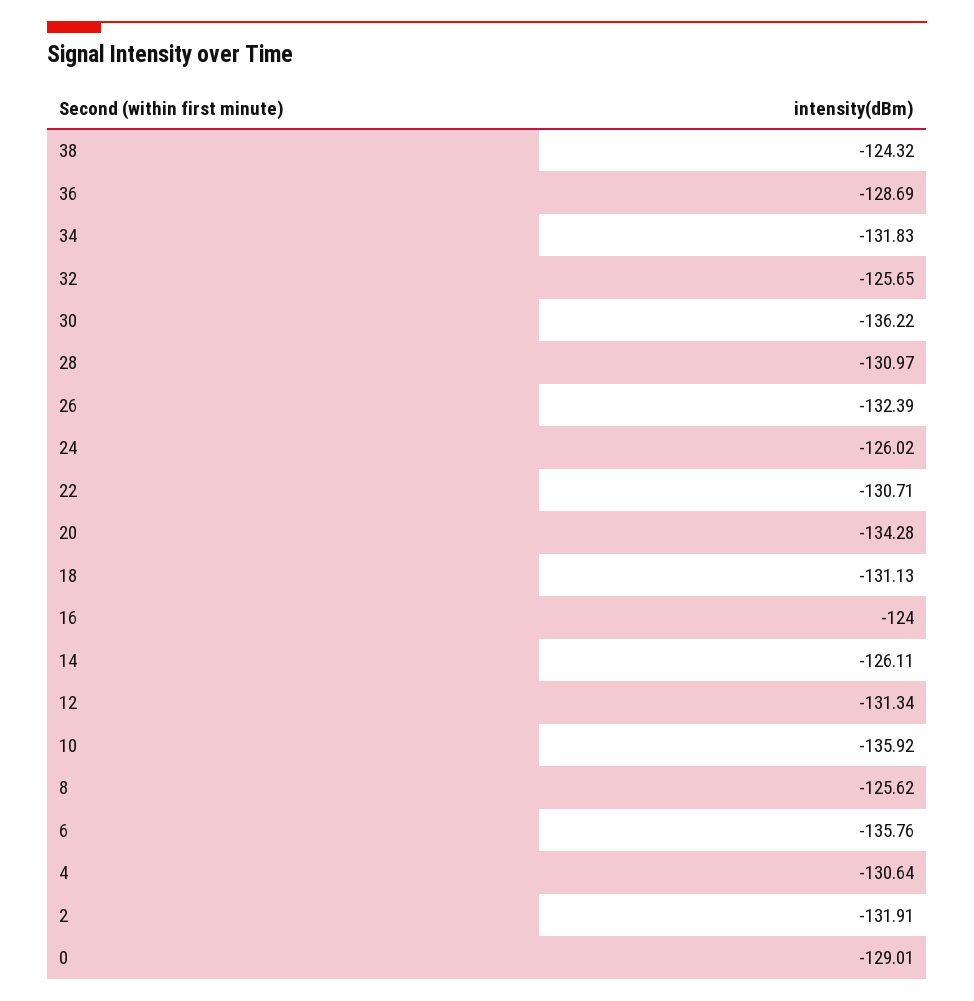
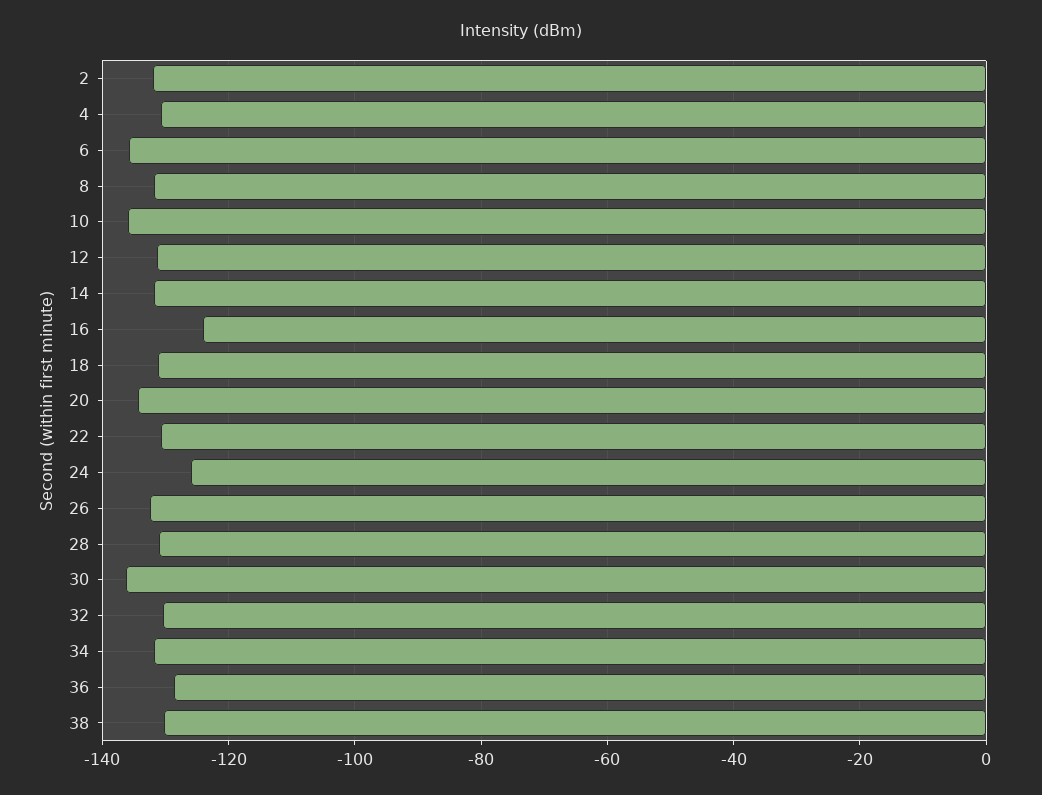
  {
-   "38": -124.32,
+   "38": -130,
    "36": -128.69,
    "34": -131.83,
-   "32": -125.65,
+   "32": -130,
    "30": -136.22,
    "28": -130.97,
    "26": -132.39,
    "24": -126.02,
    "22": -130.71,
    "20": -134.28,
    "18": -131.13,
    "16": -124,
-   "14": -126.11,
+   "14": -132,
    "12": -131.34,
    "10": -135.92,
-   "8": -125.62,
+   "8": -132,
    "6": -135.76,
    "4": -130.64,
-   "2": -131.91,
+   "2": -131.91
-   "0": -129.01
  }

